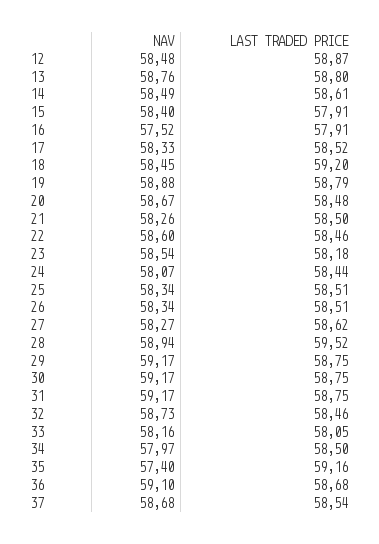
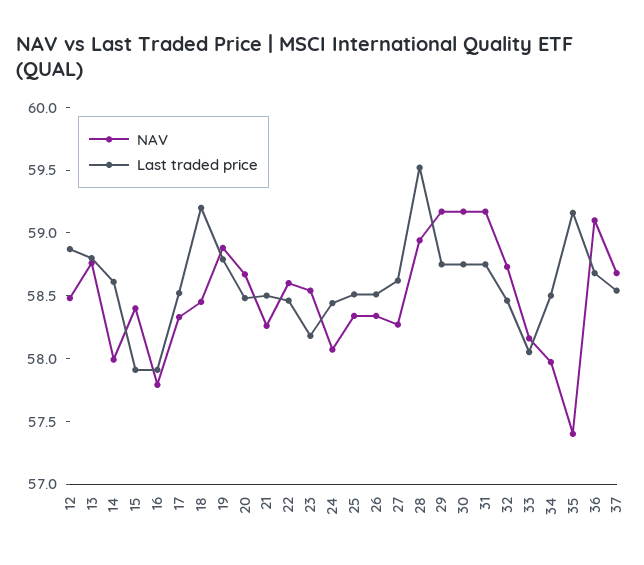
  {
    "NAV": {
      "12": 58.48,
      "13": 58.76,
-     "14": 58.49,
+     "14": 58,
      "15": 58.4,
-     "16": 57.52,
+     "16": 57.8,
      "17": 58.33,
      "18": 58.45,
      "19": 58.88,
      "20": 58.67,
      "21": 58.26,
      "22": 58.6,
      "23": 58.54,
      "24": 58.07,
      "25": 58.34,
      "26": 58.34,
      "27": 58.27,
      "28": 58.94,
      "29": 59.17,
      "30": 59.17,
      "31": 59.17,
      "32": 58.73,
      "33": 58.16,
      "34": 57.97,
      "35": 57.4,
      "36": 59.1,
      "37": 58.68
    },
    "LAST TRADED PRICE": {
      "12": 58.87,
      "13": 58.8,
      "14": 58.61,
      "15": 57.91,
      "16": 57.91,
      "17": 58.52,
      "18": 59.2,
      "19": 58.79,
      "20": 58.48,
      "21": 58.5,
      "22": 58.46,
      "23": 58.18,
      "24": 58.44,
      "25": 58.51,
      "26": 58.51,
      "27": 58.62,
      "28": 59.52,
      "29": 58.75,
      "30": 58.75,
      "31": 58.75,
      "32": 58.46,
      "33": 58.05,
      "34": 58.5,
      "35": 59.16,
      "36": 58.68,
      "37": 58.54
    }
  }

